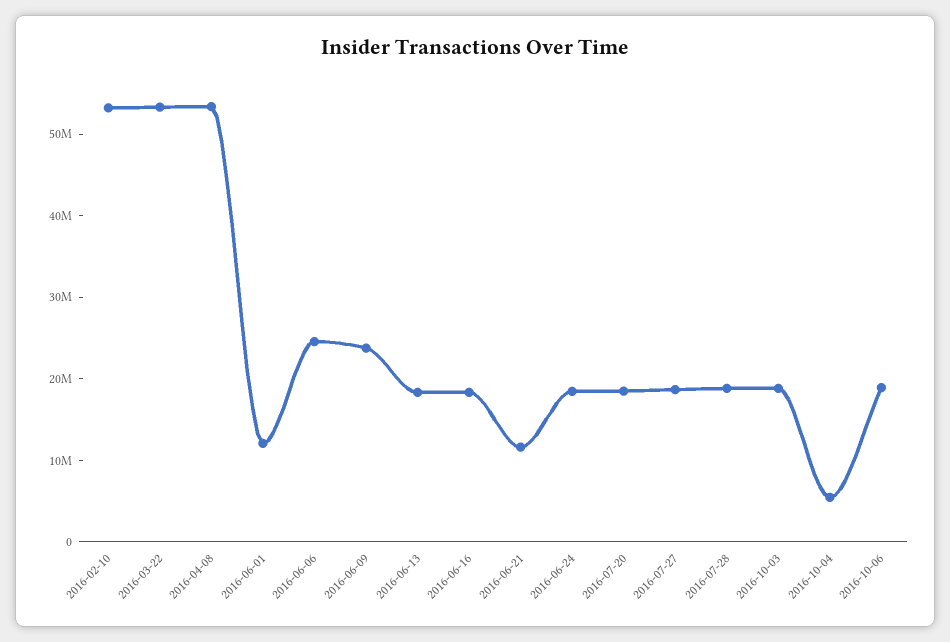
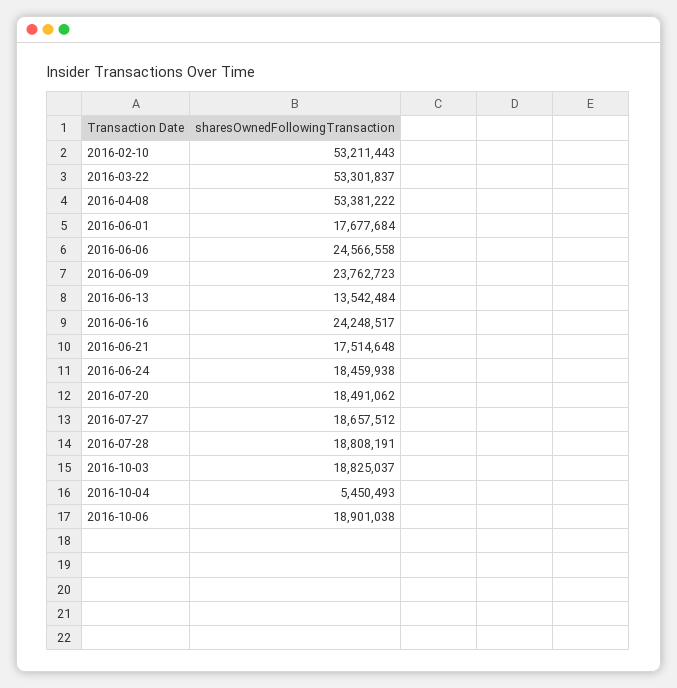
  {
    "2016-02-10": 53211443,
    "2016-03-22": 53301837,
    "2016-04-08": 53381222,
-   "2016-06-01": 12000000,
+   "2016-06-01": 17677684,
    "2016-06-06": 24566558,
    "2016-06-09": 23762723,
-   "2016-06-13": 18000000,
+   "2016-06-13": 13542484,
-   "2016-06-16": 18000000,
+   "2016-06-16": 24248517,
-   "2016-06-21": 12000000,
+   "2016-06-21": 17514648,
    "2016-06-24": 18459938,
    "2016-07-20": 18491062,
    "2016-07-27": 18657512,
    "2016-07-28": 18808191,
    "2016-10-03": 18825037,
    "2016-10-04": 5450493,
    "2016-10-06": 18901038
  }

